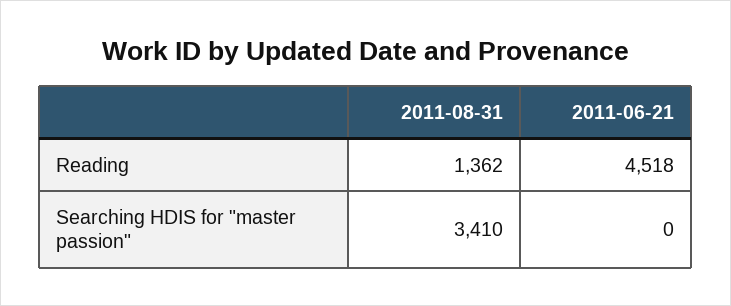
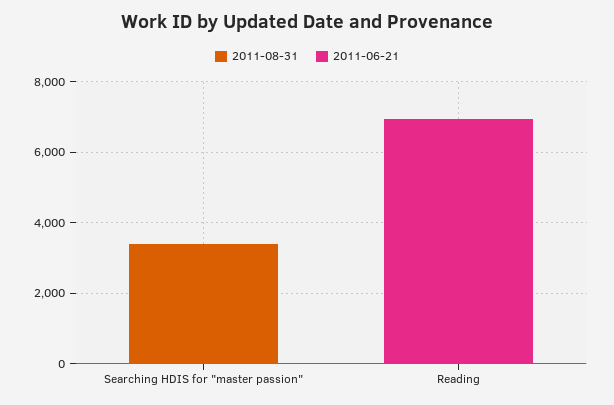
  {
    "2011-08-31": {
-     "Reading": 1362,
+     "Reading": 0,
      "Searching HDIS for \"master passion\"": 3410
    },
    "2011-06-21": {
-     "Reading": 4518,
+     "Reading": 7000,
      "Searching HDIS for \"master passion\"": 0
    }
  }

